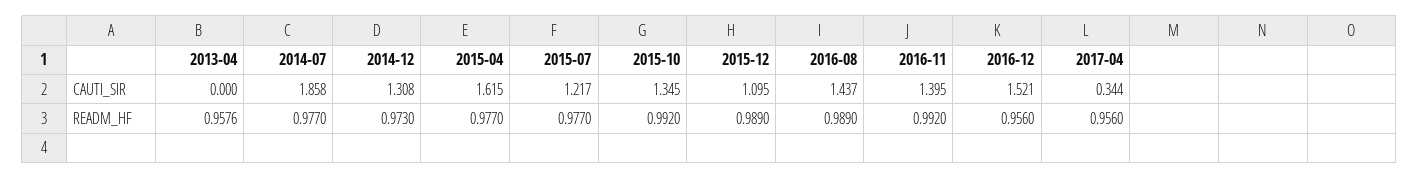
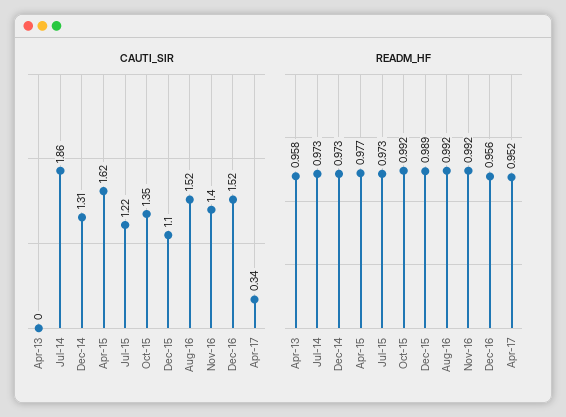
  {
    "CAUTI_SIR": {
      "2013-04": 0,
      "2014-07": 1.858,
      "2014-12": 1.308,
      "2015-04": 1.615,
      "2015-07": 1.217,
      "2015-10": 1.345,
      "2015-12": 1.095,
-     "2016-08": 1.437,
+     "2016-08": 1.52,
      "2016-11": 1.395,
      "2016-12": 1.521,
      "2017-04": 0.344
    },
    "READM_HF": {
      "2013-04": 0.9576,
-     "2014-07": 0.977,
+     "2014-07": 0.973,
      "2014-12": 0.973,
      "2015-04": 0.977,
-     "2015-07": 0.977,
+     "2015-07": 0.973,
      "2015-10": 0.992,
      "2015-12": 0.989,
-     "2016-08": 0.989,
+     "2016-08": 0.992,
      "2016-11": 0.992,
      "2016-12": 0.956,
-     "2017-04": 0.956
+     "2017-04": 0.952
    }
  }

